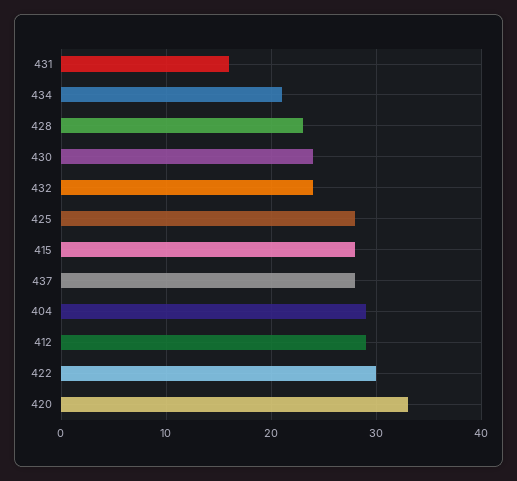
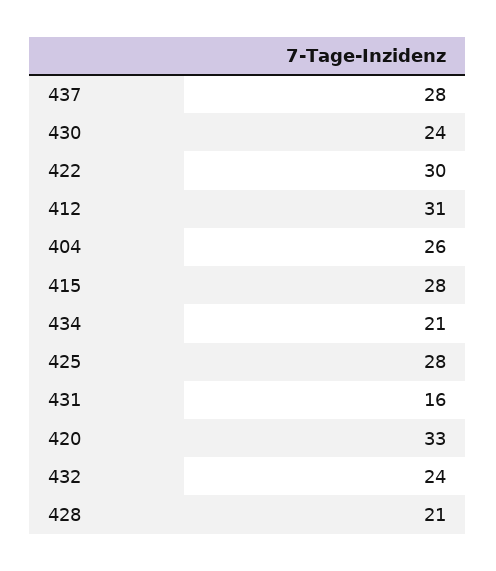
  {
    "431": 16,
    "434": 21,
-   "428": 23,
+   "428": 21,
    "430": 24,
    "432": 24,
    "425": 28,
    "415": 28,
    "437": 28,
-   "404": 29,
+   "404": 26,
-   "412": 29,
+   "412": 31,
    "422": 30,
    "420": 33
  }

